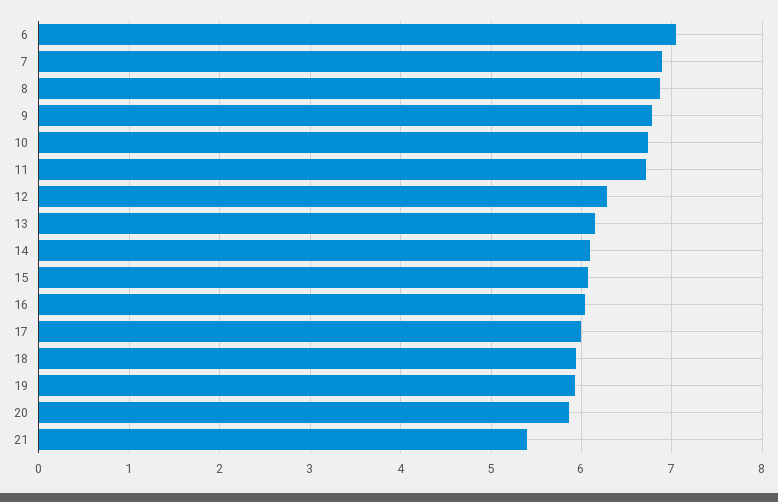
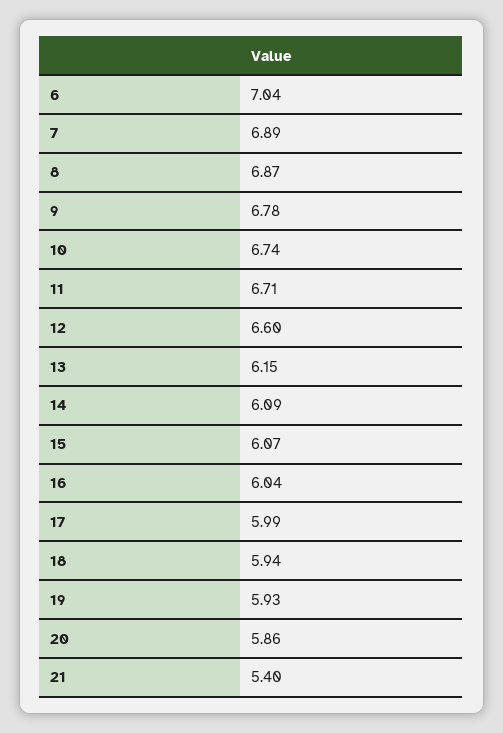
  {
    "6": 7.04,
    "7": 6.89,
    "8": 6.87,
    "9": 6.78,
    "10": 6.74,
    "11": 6.71,
-   "12": 6.3,
+   "12": 6.6,
    "13": 6.15,
    "14": 6.09,
    "15": 6.07,
    "16": 6.04,
    "17": 5.99,
    "18": 5.94,
    "19": 5.93,
    "20": 5.86,
    "21": 5.4
  }

